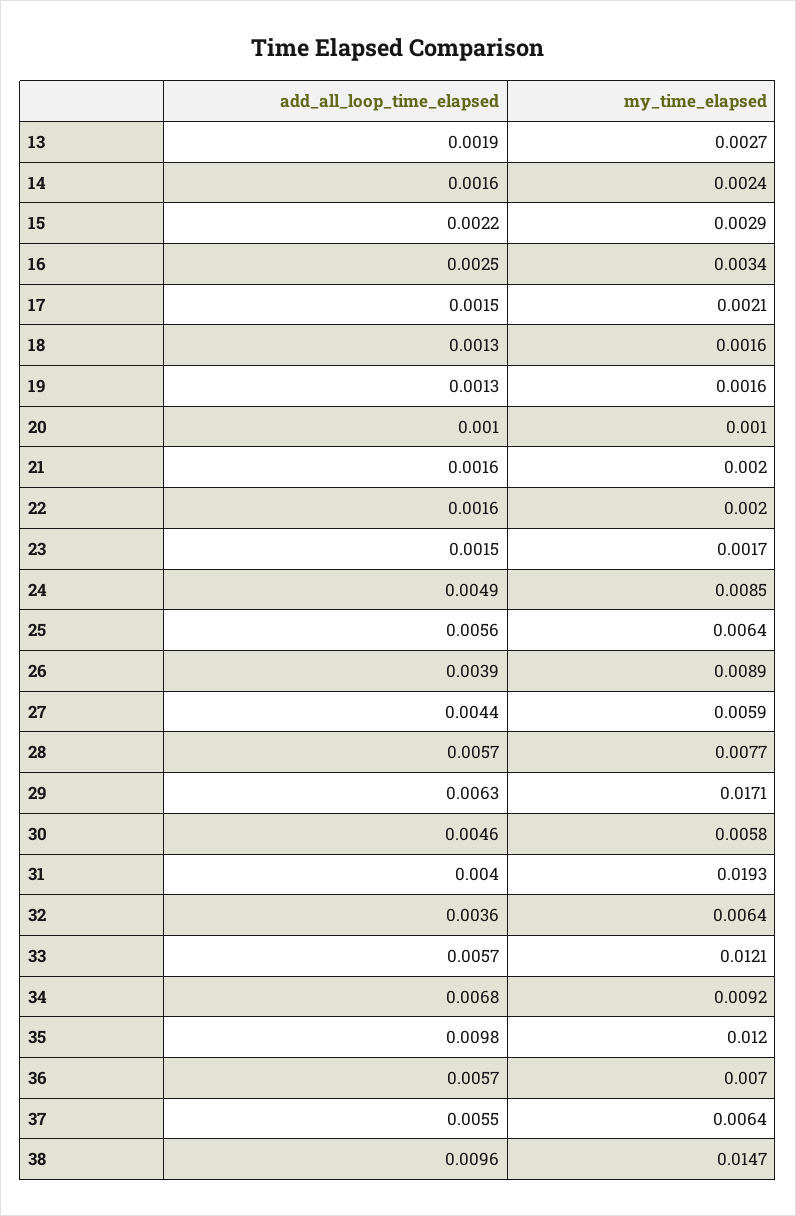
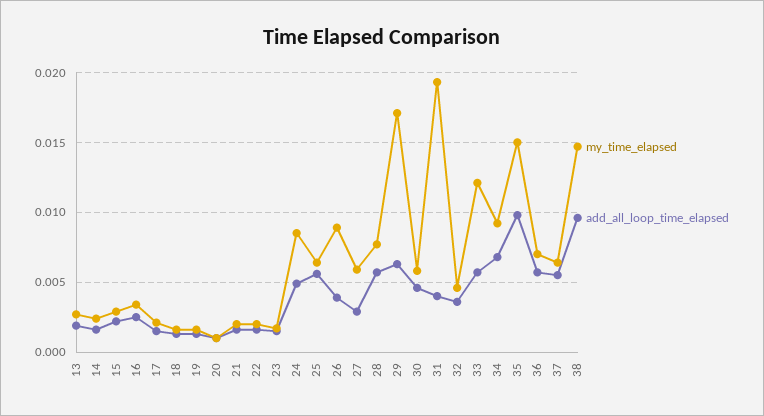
  {
    "add_all_loop_time_elapsed": {
      "13": 0.0019,
      "14": 0.0016,
      "15": 0.0022,
      "16": 0.0025,
      "17": 0.0015,
      "18": 0.0013,
      "19": 0.0013,
      "20": 0.001,
      "21": 0.0016,
      "22": 0.0016,
      "23": 0.0015,
      "24": 0.0049,
      "25": 0.0056,
      "26": 0.0039,
-     "27": 0.0044,
+     "27": 0.003,
      "28": 0.0057,
      "29": 0.0063,
      "30": 0.0046,
      "31": 0.004,
      "32": 0.0036,
      "33": 0.0057,
      "34": 0.0068,
      "35": 0.0098,
      "36": 0.0057,
      "37": 0.0055,
      "38": 0.0096
    },
    "my_time_elapsed": {
      "13": 0.0027,
      "14": 0.0024,
      "15": 0.0029,
      "16": 0.0034,
      "17": 0.0021,
      "18": 0.0016,
      "19": 0.0016,
      "20": 0.001,
      "21": 0.002,
      "22": 0.002,
      "23": 0.0017,
      "24": 0.0085,
      "25": 0.0064,
      "26": 0.0089,
      "27": 0.0059,
      "28": 0.0077,
      "29": 0.0171,
      "30": 0.0058,
      "31": 0.0193,
-     "32": 0.0064,
+     "32": 0.0045,
      "33": 0.0121,
      "34": 0.0092,
-     "35": 0.012,
+     "35": 0.015,
      "36": 0.007,
      "37": 0.0064,
      "38": 0.0147
    }
  }

